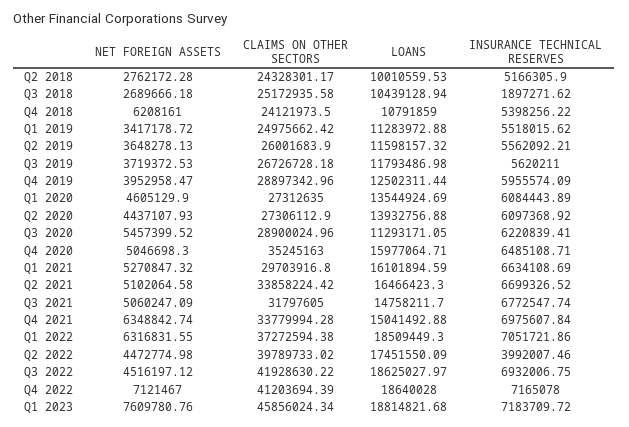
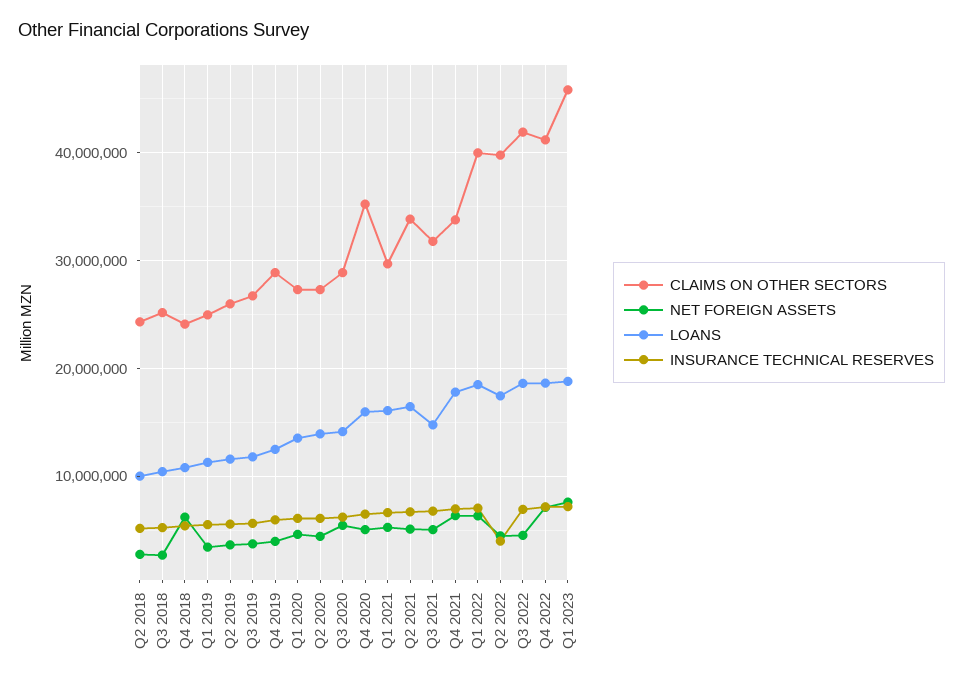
  {
    "NET FOREIGN ASSETS": {
      "Q2 2018": 2762172.28,
      "Q3 2018": 2689666.18,
      "Q4 2018": 6208161,
      "Q1 2019": 3417178.72,
      "Q2 2019": 3648278.13,
      "Q3 2019": 3719372.53,
      "Q4 2019": 3952958.47,
      "Q1 2020": 4605129.9,
      "Q2 2020": 4437107.93,
      "Q3 2020": 5457399.52,
      "Q4 2020": 5046698.3,
      "Q1 2021": 5270847.32,
      "Q2 2021": 5102064.58,
      "Q3 2021": 5060247.09,
      "Q4 2021": 6348842.74,
      "Q1 2022": 6316831.55,
      "Q2 2022": 4472774.98,
      "Q3 2022": 4516197.12,
      "Q4 2022": 7121467,
      "Q1 2023": 7609780.76
    },
    "CLAIMS ON OTHER SECTORS": {
      "Q2 2018": 24328301.17,
      "Q3 2018": 25172935.58,
      "Q4 2018": 24121973.5,
      "Q1 2019": 24975662.42,
      "Q2 2019": 26001683.9,
      "Q3 2019": 26726728.18,
      "Q4 2019": 28897342.96,
      "Q1 2020": 27312635,
      "Q2 2020": 27306112.9,
      "Q3 2020": 28900024.96,
      "Q4 2020": 35245163,
      "Q1 2021": 29703916.8,
      "Q2 2021": 33858224.42,
      "Q3 2021": 31797605,
      "Q4 2021": 33779994.28,
-     "Q1 2022": 37272594.38,
+     "Q1 2022": 40000000,
      "Q2 2022": 39789733.02,
      "Q3 2022": 41928630.22,
      "Q4 2022": 41203694.39,
      "Q1 2023": 45856024.34
    },
    "LOANS": {
      "Q2 2018": 10010559.53,
      "Q3 2018": 10439128.94,
      "Q4 2018": 10791859,
      "Q1 2019": 11283972.88,
      "Q2 2019": 11598157.32,
      "Q3 2019": 11793486.98,
      "Q4 2019": 12502311.44,
      "Q1 2020": 13544924.69,
      "Q2 2020": 13932756.88,
-     "Q3 2020": 11293171.05,
+     "Q3 2020": 14000000,
      "Q4 2020": 15977064.71,
      "Q1 2021": 16101894.59,
      "Q2 2021": 16466423.3,
      "Q3 2021": 14758211.7,
-     "Q4 2021": 15041492.88,
+     "Q4 2021": 18000000,
      "Q1 2022": 18509449.3,
      "Q2 2022": 17451550.09,
      "Q3 2022": 18625027.97,
      "Q4 2022": 18640028,
      "Q1 2023": 18814821.68
    },
    "INSURANCE TECHNICAL RESERVES": {
      "Q2 2018": 5166305.9,
-     "Q3 2018": 1897271.62,
+     "Q3 2018": 5000000,
      "Q4 2018": 5398256.22,
      "Q1 2019": 5518015.62,
      "Q2 2019": 5562092.21,
      "Q3 2019": 5620211,
      "Q4 2019": 5955574.09,
      "Q1 2020": 6084443.89,
      "Q2 2020": 6097368.92,
      "Q3 2020": 6220839.41,
      "Q4 2020": 6485108.71,
      "Q1 2021": 6634108.69,
      "Q2 2021": 6699326.52,
      "Q3 2021": 6772547.74,
      "Q4 2021": 6975607.84,
      "Q1 2022": 7051721.86,
      "Q2 2022": 3992007.46,
      "Q3 2022": 6932006.75,
      "Q4 2022": 7165078,
      "Q1 2023": 7183709.72
    }
  }

